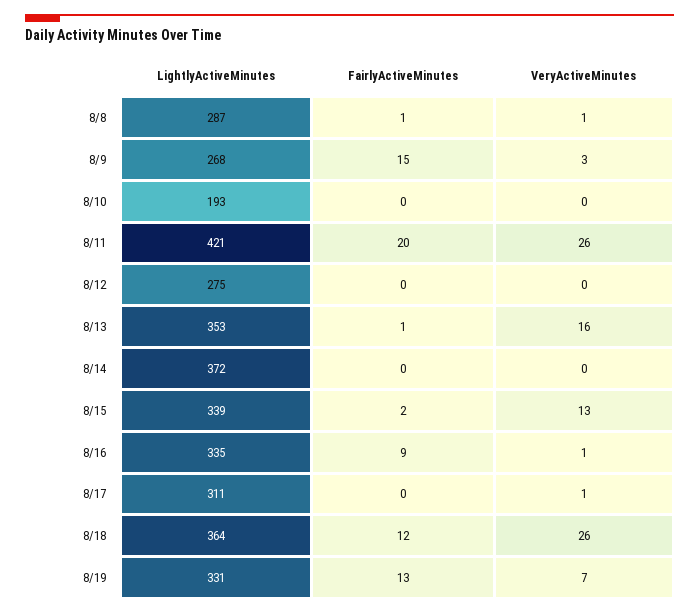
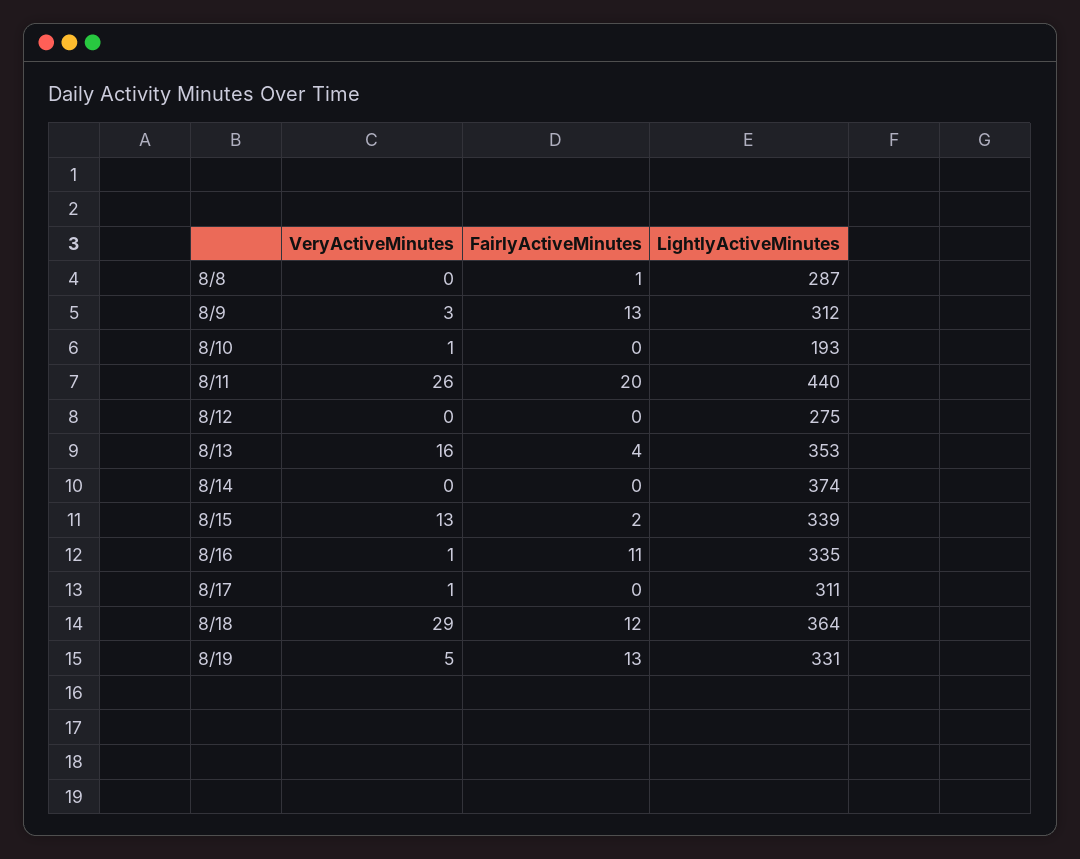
  {
    "LightlyActiveMinutes": {
      "8/8": 287,
-     "8/9": 268,
+     "8/9": 312,
      "8/10": 193,
-     "8/11": 421,
+     "8/11": 440,
      "8/12": 275,
      "8/13": 353,
-     "8/14": 372,
+     "8/14": 374,
      "8/15": 339,
      "8/16": 335,
      "8/17": 311,
      "8/18": 364,
      "8/19": 331
    },
    "FairlyActiveMinutes": {
      "8/8": 1,
-     "8/9": 15,
+     "8/9": 13,
      "8/10": 0,
      "8/11": 20,
      "8/12": 0,
-     "8/13": 1,
+     "8/13": 4,
      "8/14": 0,
      "8/15": 2,
-     "8/16": 9,
+     "8/16": 11,
      "8/17": 0,
      "8/18": 12,
      "8/19": 13
    },
    "VeryActiveMinutes": {
-     "8/8": 1,
+     "8/8": 0,
      "8/9": 3,
-     "8/10": 0,
+     "8/10": 1,
      "8/11": 26,
      "8/12": 0,
      "8/13": 16,
      "8/14": 0,
      "8/15": 13,
      "8/16": 1,
      "8/17": 1,
-     "8/18": 26,
+     "8/18": 29,
-     "8/19": 7
+     "8/19": 5
    }
  }

